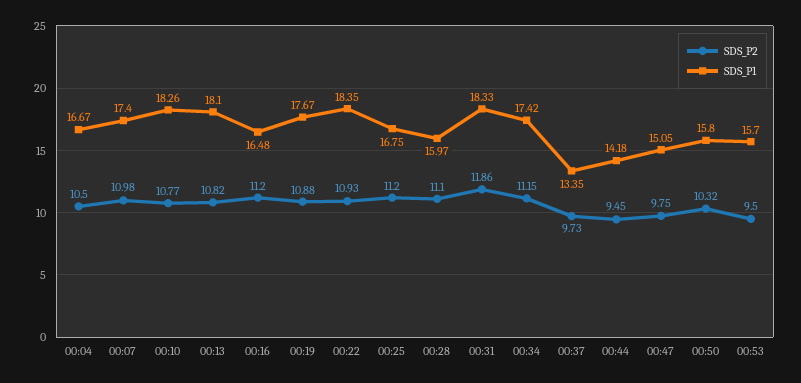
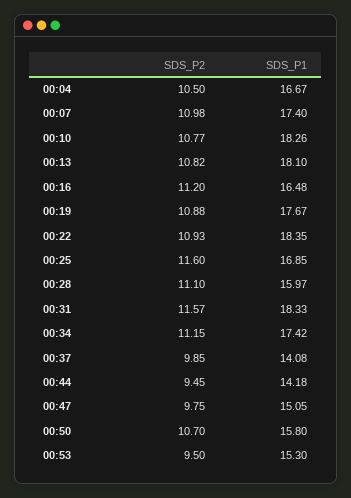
  {
    "SDS_P2": {
      "00:04": 10.5,
      "00:07": 10.98,
      "00:10": 10.77,
      "00:13": 10.82,
      "00:16": 11.2,
      "00:19": 10.88,
      "00:22": 10.93,
-     "00:25": 11.2,
+     "00:25": 11.6,
      "00:28": 11.1,
-     "00:31": 11.86,
+     "00:31": 11.57,
      "00:34": 11.15,
-     "00:37": 9.73,
+     "00:37": 9.85,
      "00:44": 9.45,
      "00:47": 9.75,
-     "00:50": 10.32,
+     "00:50": 10.7,
      "00:53": 9.5
    },
    "SDS_P1": {
      "00:04": 16.67,
      "00:07": 17.4,
      "00:10": 18.26,
      "00:13": 18.1,
      "00:16": 16.48,
      "00:19": 17.67,
      "00:22": 18.35,
-     "00:25": 16.75,
+     "00:25": 16.85,
      "00:28": 15.97,
      "00:31": 18.33,
      "00:34": 17.42,
-     "00:37": 13.35,
+     "00:37": 14.08,
      "00:44": 14.18,
      "00:47": 15.05,
      "00:50": 15.8,
-     "00:53": 15.7
+     "00:53": 15.3
    }
  }

